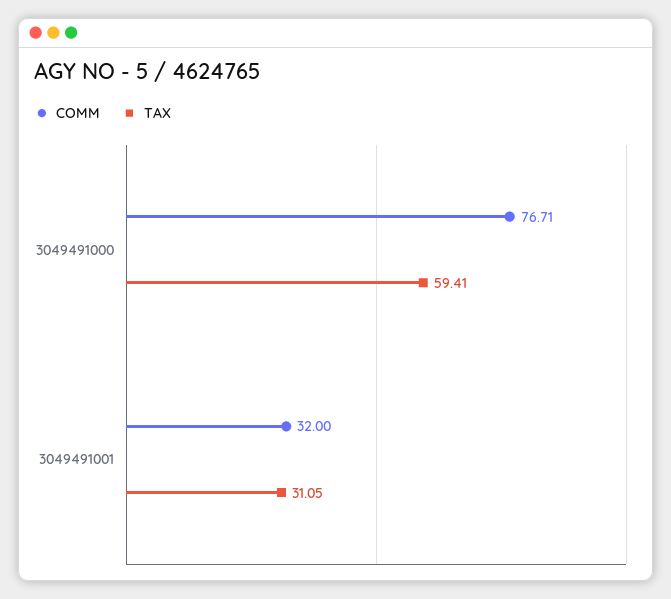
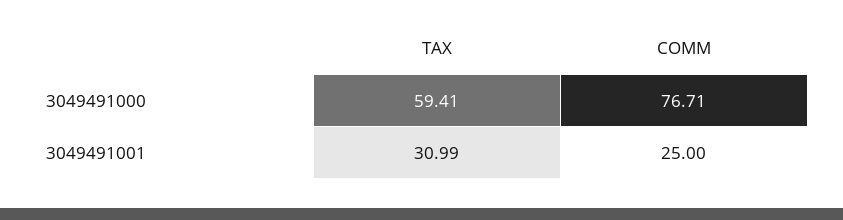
  {
    "COMM": {
      "3049491000": 76.71,
-     "3049491001": 32
+     "3049491001": 25
    },
    "TAX": {
      "3049491000": 59.41,
-     "3049491001": 31.05
+     "3049491001": 30.99
    }
  }

